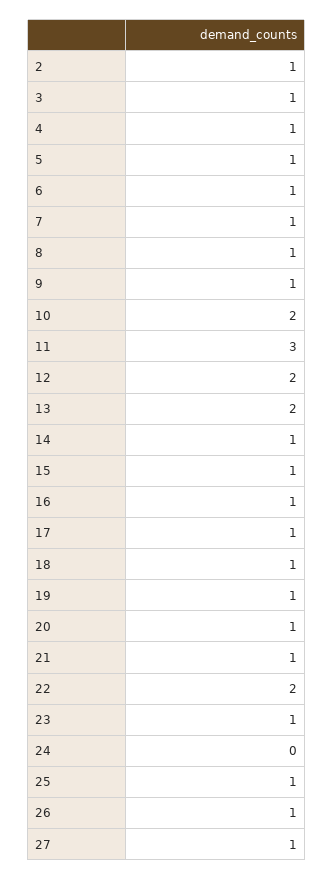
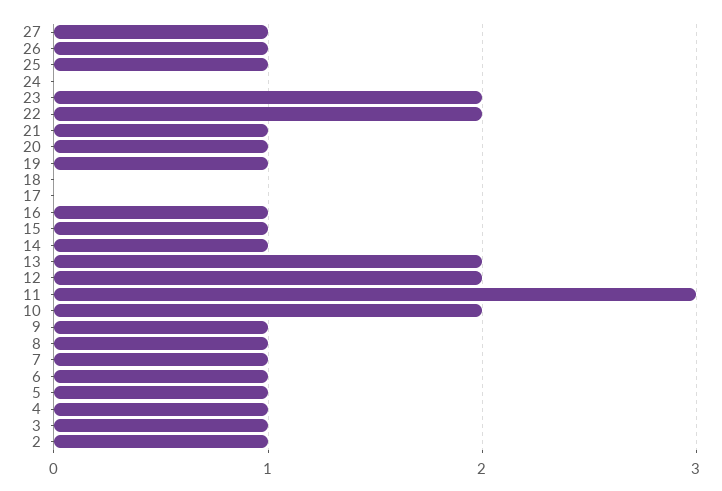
  {
    "2": 1,
    "3": 1,
    "4": 1,
    "5": 1,
    "6": 1,
    "7": 1,
    "8": 1,
    "9": 1,
    "10": 2,
    "11": 3,
    "12": 2,
    "13": 2,
    "14": 1,
    "15": 1,
    "16": 1,
-   "17": 1,
+   "17": 0,
-   "18": 1,
+   "18": 0,
    "19": 1,
    "20": 1,
    "21": 1,
    "22": 2,
-   "23": 1,
+   "23": 2,
    "24": 0,
    "25": 1,
    "26": 1,
    "27": 1
  }

